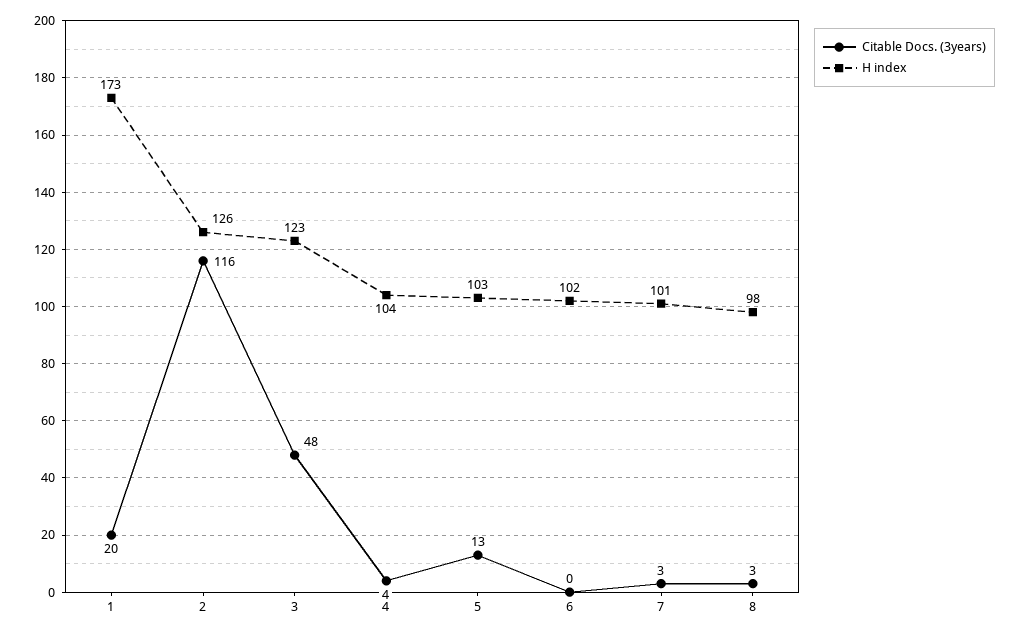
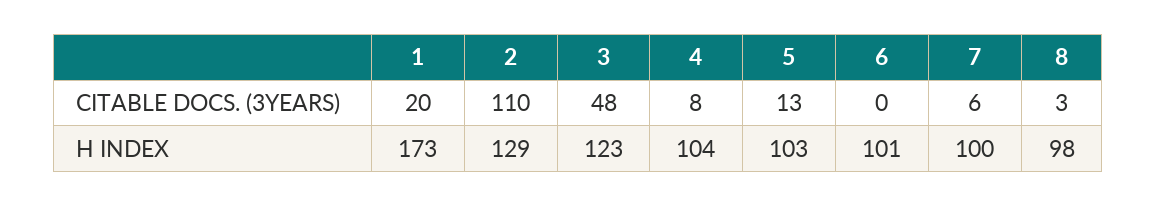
  {
    "Citable Docs. (3years)": {
      "1": 20,
-     "2": 116,
+     "2": 110,
      "3": 48,
-     "4": 4,
+     "4": 8,
      "5": 13,
      "6": 0,
-     "7": 3,
+     "7": 6,
      "8": 3
    },
    "H index": {
      "1": 173,
-     "2": 126,
+     "2": 129,
      "3": 123,
      "4": 104,
      "5": 103,
-     "6": 102,
+     "6": 101,
-     "7": 101,
+     "7": 100,
      "8": 98
    }
  }

